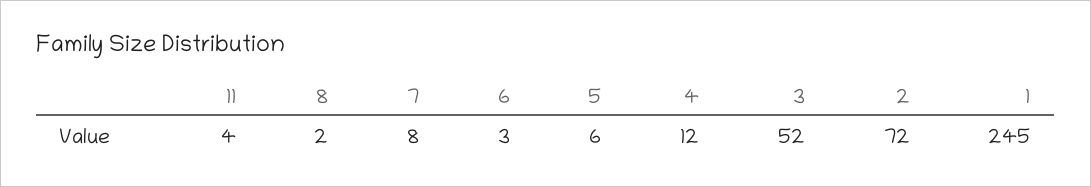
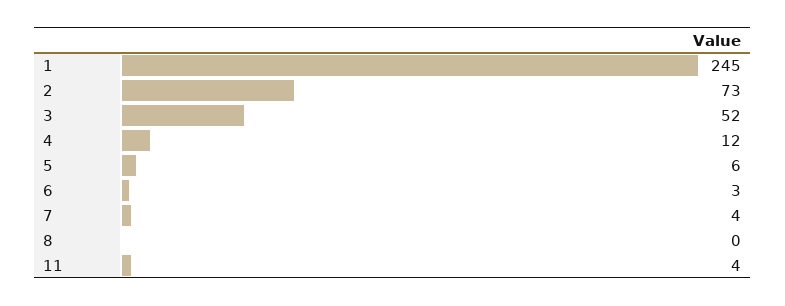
  {
    "11": 4,
-   "8": 2,
+   "8": 0,
-   "7": 8,
+   "7": 4,
    "6": 3,
    "5": 6,
    "4": 12,
    "3": 52,
-   "2": 72,
+   "2": 73,
    "1": 245
  }

